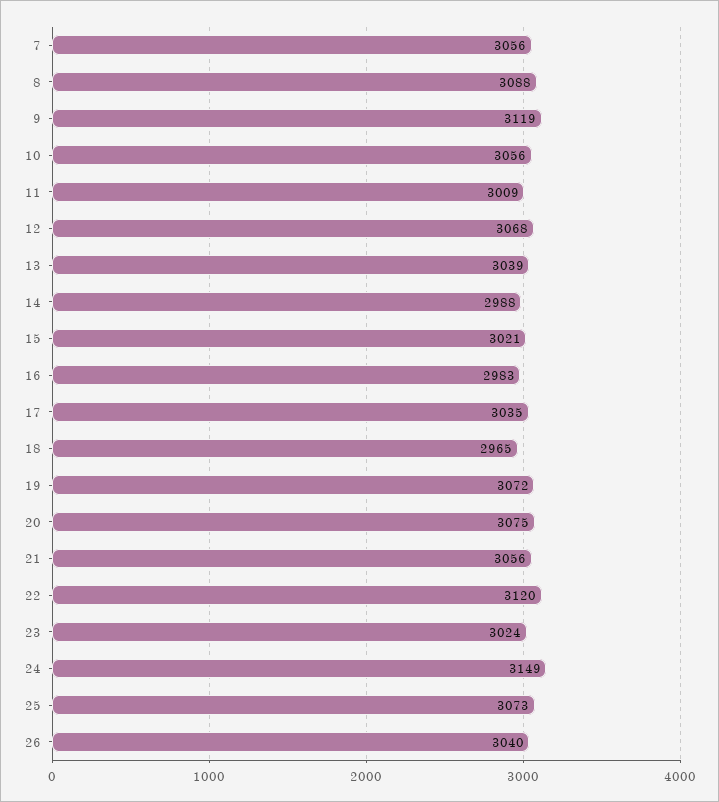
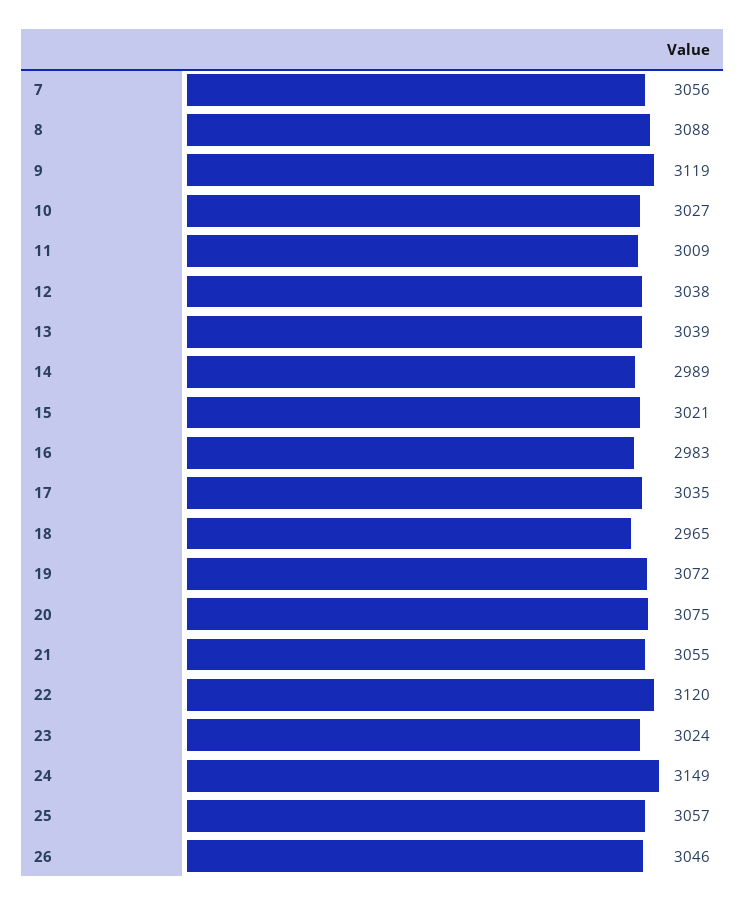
  {
    "7": 3056,
    "8": 3088,
    "9": 3119,
-   "10": 3056,
+   "10": 3027,
    "11": 3009,
-   "12": 3068,
+   "12": 3038,
    "13": 3039,
-   "14": 2988,
+   "14": 2989,
    "15": 3021,
    "16": 2983,
    "17": 3035,
    "18": 2965,
    "19": 3072,
    "20": 3075,
-   "21": 3056,
+   "21": 3055,
    "22": 3120,
    "23": 3024,
    "24": 3149,
-   "25": 3073,
+   "25": 3057,
-   "26": 3040
+   "26": 3046
  }

